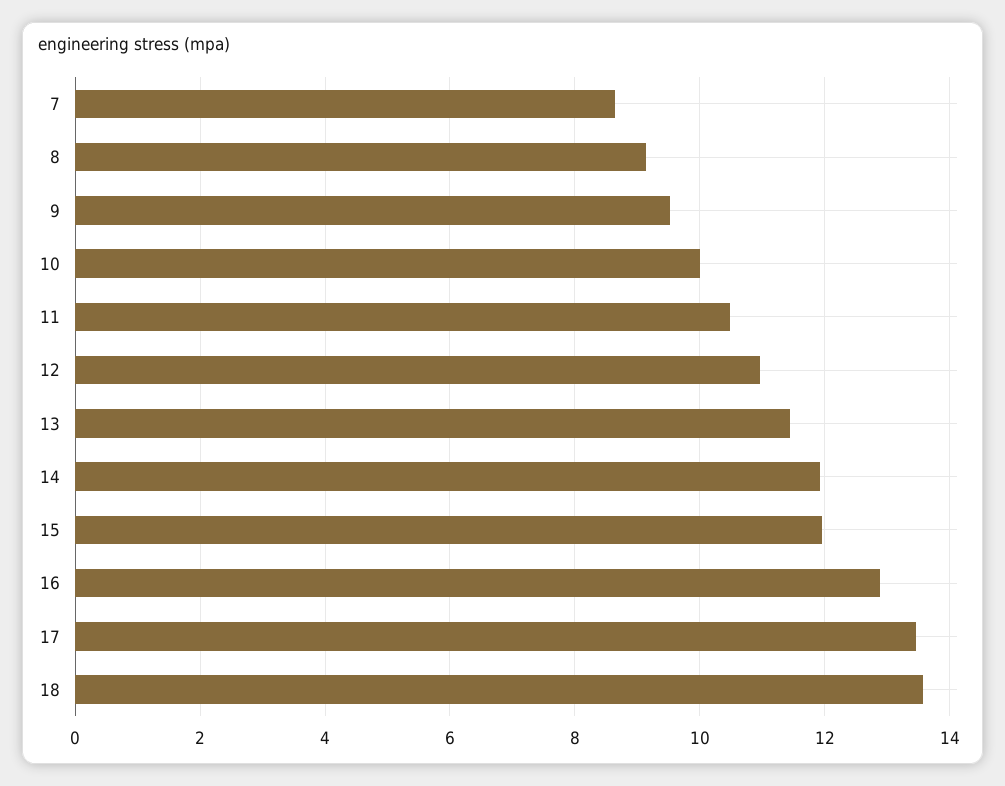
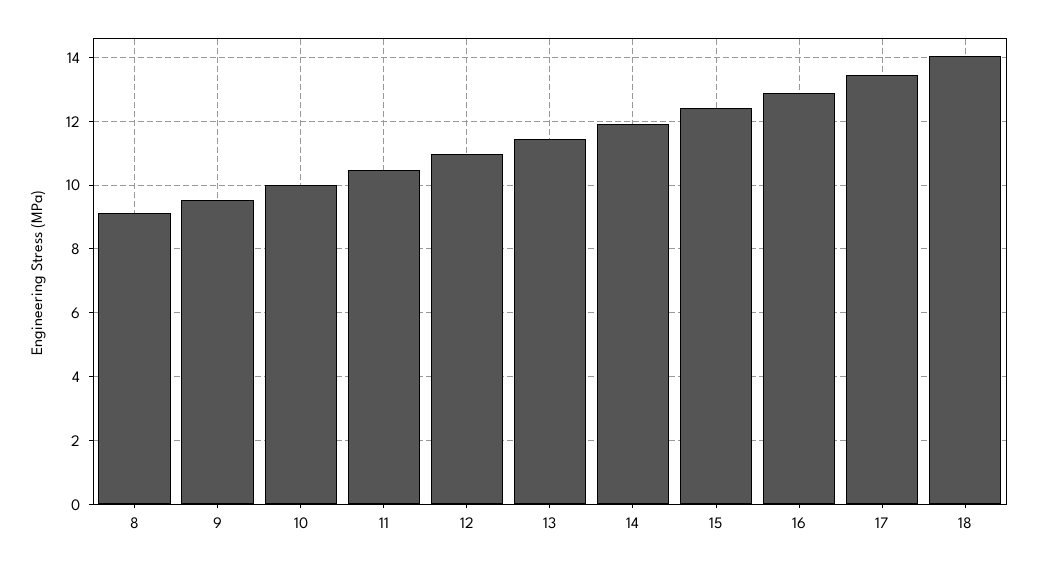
  {
-   "7": 8.6,
    "8": 9.2,
    "9": 9.6,
    "10": 10,
    "11": 10.4,
    "12": 11,
    "13": 11.4,
    "14": 12,
-   "15": 12,
+   "15": 12.4,
    "16": 12.8,
    "17": 13.4,
-   "18": 13.6
+   "18": 14
  }

